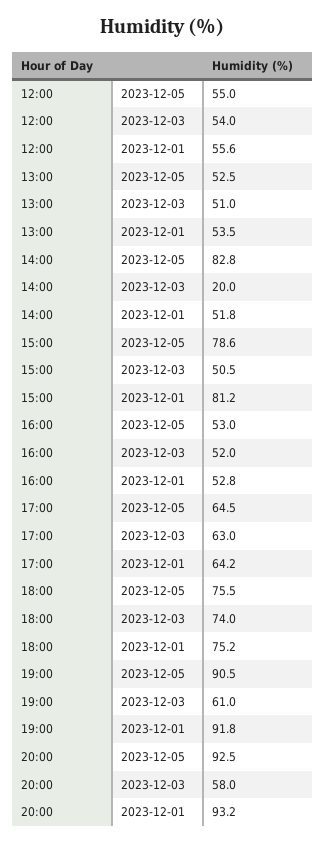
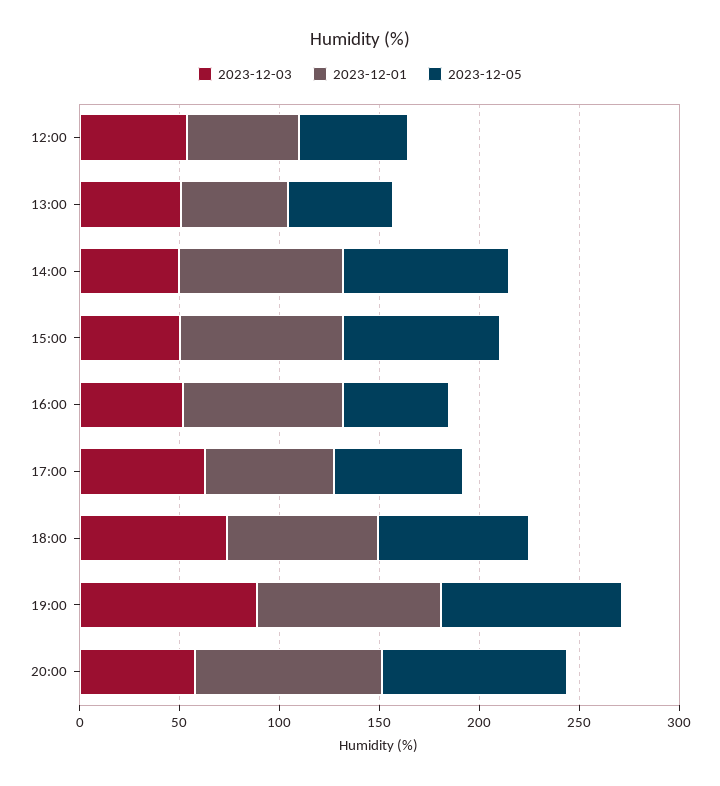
  {
    "2023-12-05": {
      "12:00": 55,
      "13:00": 52.5,
      "14:00": 82.8,
      "15:00": 78.6,
      "16:00": 53,
      "17:00": 64.5,
      "18:00": 75.5,
      "19:00": 90.5,
      "20:00": 92.5
    },
    "2023-12-03": {
      "12:00": 54,
      "13:00": 51,
-     "14:00": 20,
+     "14:00": 50,
      "15:00": 50.5,
      "16:00": 52,
      "17:00": 63,
      "18:00": 74,
-     "19:00": 61,
+     "19:00": 90,
      "20:00": 58
    },
    "2023-12-01": {
      "12:00": 55.6,
      "13:00": 53.5,
-     "14:00": 51.8,
+     "14:00": 80,
      "15:00": 81.2,
-     "16:00": 52.8,
+     "16:00": 80,
      "17:00": 64.2,
      "18:00": 75.2,
      "19:00": 91.8,
      "20:00": 93.2
    }
  }

